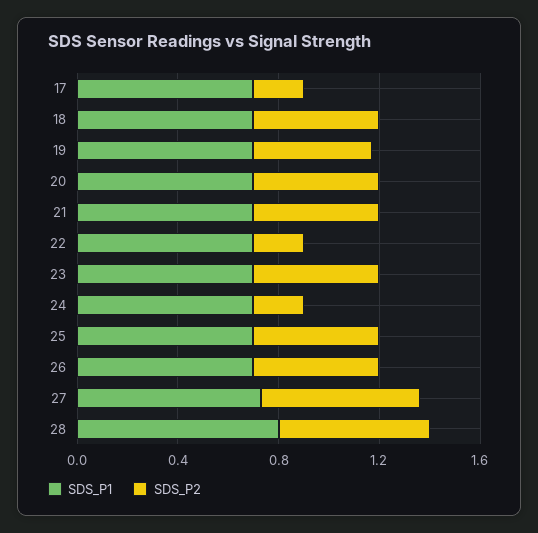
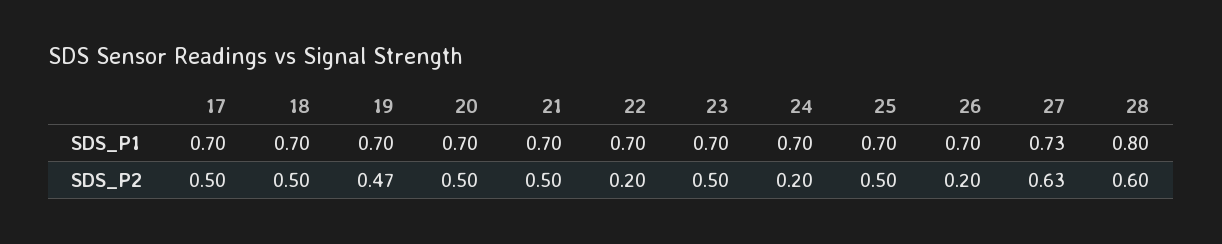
  {
    "SDS_P1": {
      "17": 0.7,
      "18": 0.7,
      "19": 0.7,
      "20": 0.7,
      "21": 0.7,
      "22": 0.7,
      "23": 0.7,
      "24": 0.7,
      "25": 0.7,
      "26": 0.7,
      "27": 0.73,
      "28": 0.8
    },
    "SDS_P2": {
-     "17": 0.2,
+     "17": 0.5,
      "18": 0.5,
      "19": 0.47,
      "20": 0.5,
      "21": 0.5,
      "22": 0.2,
      "23": 0.5,
      "24": 0.2,
      "25": 0.5,
-     "26": 0.5,
+     "26": 0.2,
      "27": 0.63,
      "28": 0.6
    }
  }

